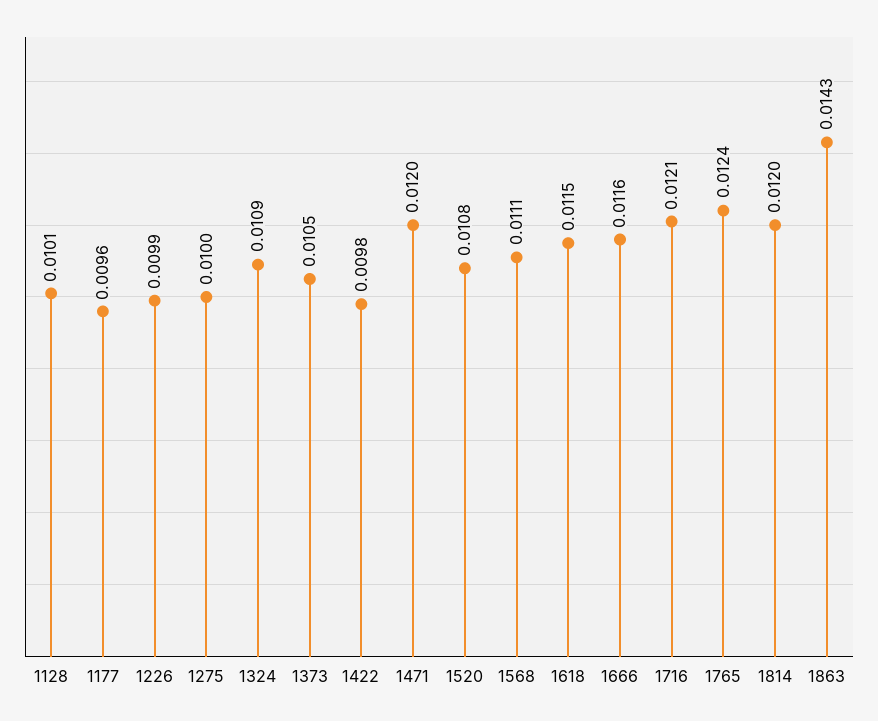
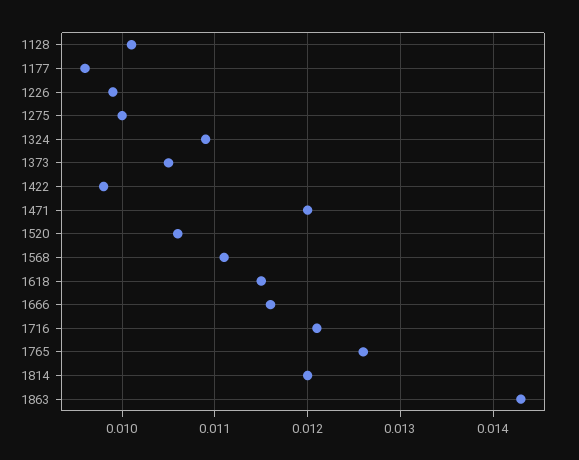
  {
    "1128": 0.0101,
    "1177": 0.0096,
    "1226": 0.0099,
    "1275": 0.01,
    "1324": 0.0109,
    "1373": 0.0105,
    "1422": 0.0098,
    "1471": 0.012,
-   "1520": 0.0108,
+   "1520": 0.0106,
    "1568": 0.0111,
    "1618": 0.0115,
    "1666": 0.0116,
    "1716": 0.0121,
-   "1765": 0.0124,
+   "1765": 0.0126,
    "1814": 0.012,
    "1863": 0.0143
  }

